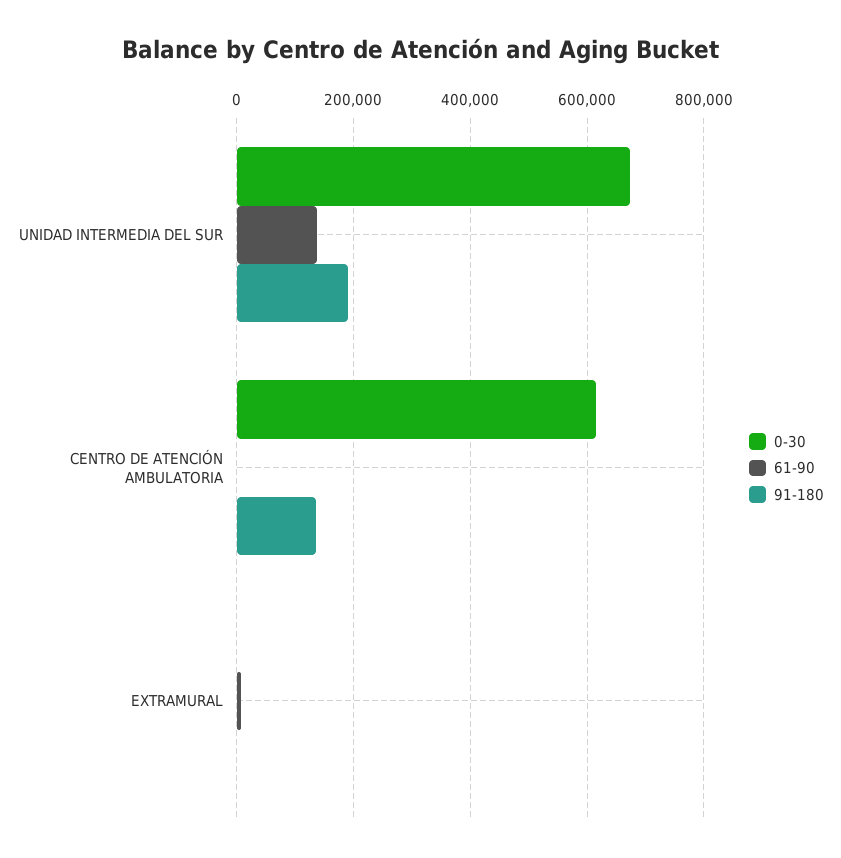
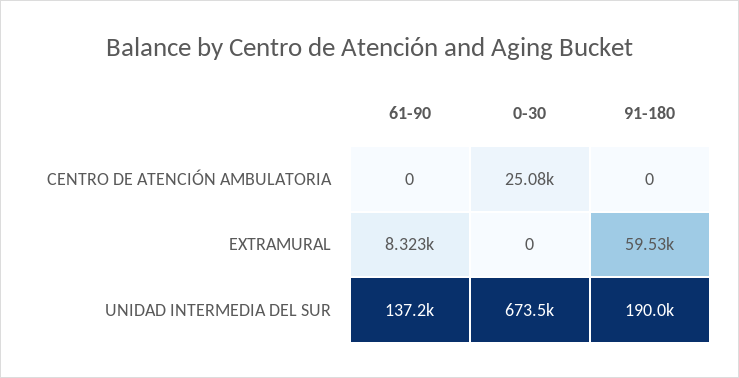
  {
    "0-30": {
      "UNIDAD INTERMEDIA DEL SUR": 673500,
-     "CENTRO DE ATENCIÓN AMBULATORIA": 620000,
+     "CENTRO DE ATENCIÓN AMBULATORIA": 25080,
      "EXTRAMURAL": 0
    },
    "61-90": {
      "UNIDAD INTERMEDIA DEL SUR": 137200,
      "CENTRO DE ATENCIÓN AMBULATORIA": 0,
      "EXTRAMURAL": 8323
    },
    "91-180": {
      "UNIDAD INTERMEDIA DEL SUR": 190000,
-     "CENTRO DE ATENCIÓN AMBULATORIA": 140000,
+     "CENTRO DE ATENCIÓN AMBULATORIA": 0,
-     "EXTRAMURAL": 0
+     "EXTRAMURAL": 59530
    }
  }

